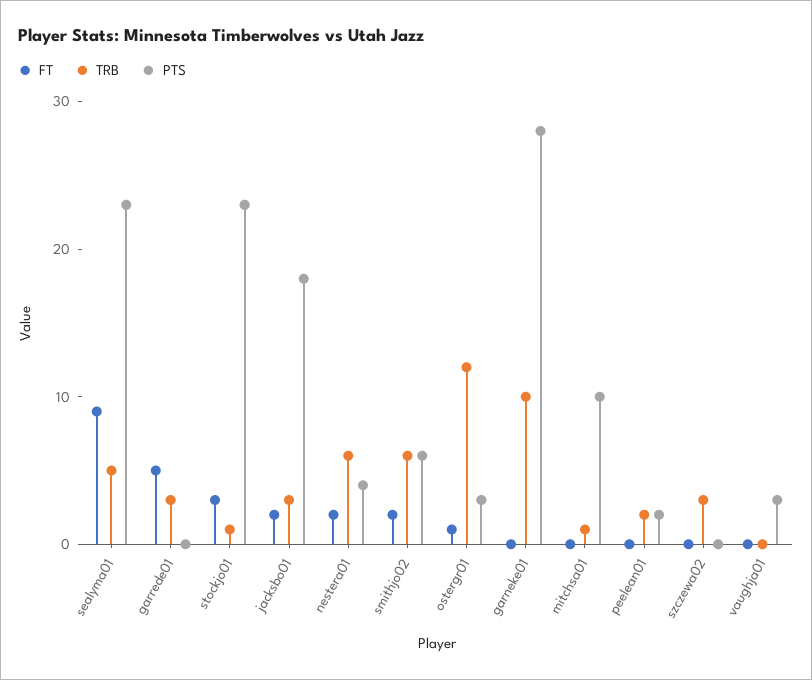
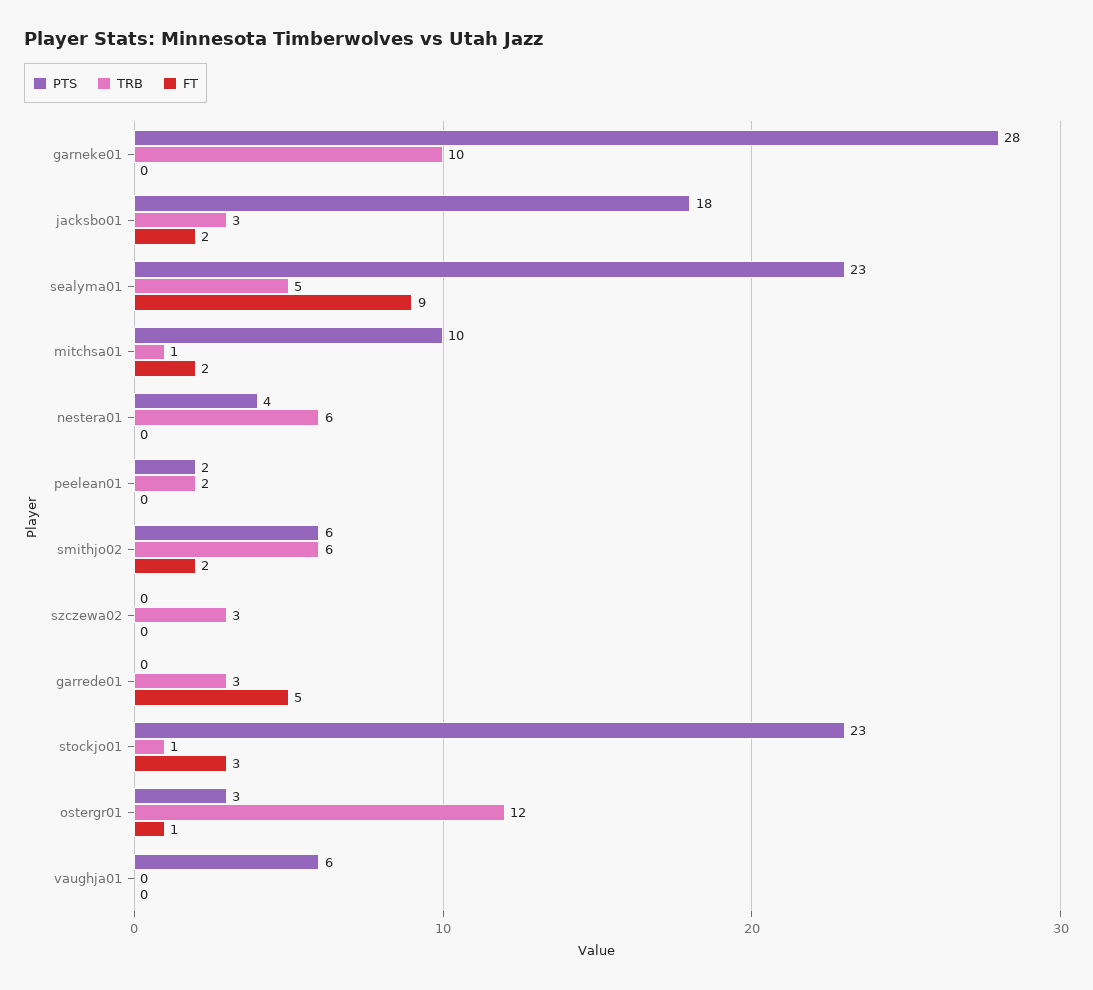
  {
    "FT": {
      "sealyma01": 9,
      "garrede01": 5,
      "stockjo01": 3,
      "jacksbo01": 2,
-     "nestera01": 2,
+     "nestera01": 0,
      "smithjo02": 2,
      "ostergr01": 1,
      "garneke01": 0,
-     "mitchsa01": 0,
+     "mitchsa01": 2,
      "peelean01": 0,
      "szczewa02": 0,
      "vaughja01": 0
    },
    "TRB": {
      "sealyma01": 5,
      "garrede01": 3,
      "stockjo01": 1,
      "jacksbo01": 3,
      "nestera01": 6,
      "smithjo02": 6,
      "ostergr01": 12,
      "garneke01": 10,
      "mitchsa01": 1,
      "peelean01": 2,
      "szczewa02": 3,
      "vaughja01": 0
    },
    "PTS": {
      "sealyma01": 23,
      "garrede01": 0,
      "stockjo01": 23,
      "jacksbo01": 18,
      "nestera01": 4,
      "smithjo02": 6,
      "ostergr01": 3,
      "garneke01": 28,
      "mitchsa01": 10,
      "peelean01": 2,
      "szczewa02": 0,
-     "vaughja01": 3
+     "vaughja01": 6
    }
  }

